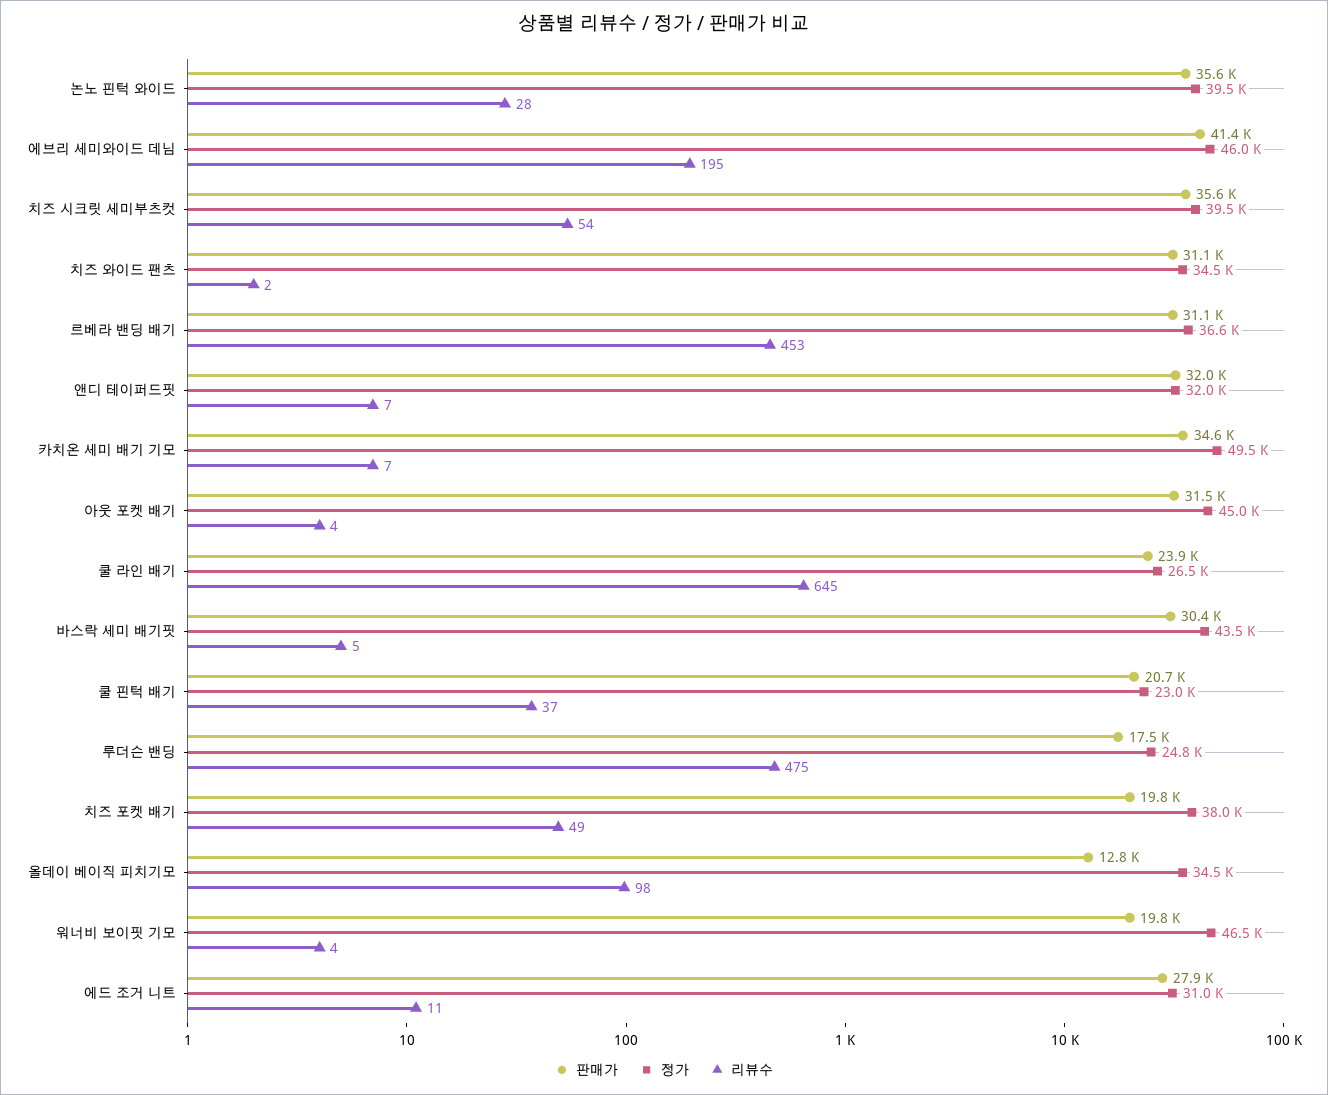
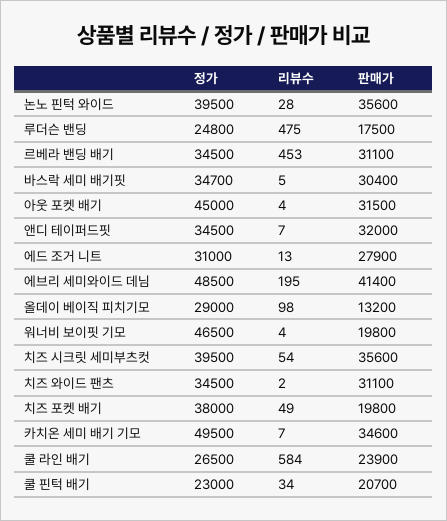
  {
    "판매가": {
      "논노 핀턱 와이드": 35600,
      "에브리 세미와이드 데님": 41400,
      "치즈 시크릿 세미부츠컷": 35600,
      "치즈 와이드 팬츠": 31100,
      "르베라 밴딩 배기": 31100,
      "앤디 테이퍼드핏": 32000,
      "카치온 세미 배기 기모": 34600,
      "아웃 포켓 배기": 31500,
      "쿨 라인 배기": 23900,
      "바스락 세미 배기핏": 30400,
      "쿨 핀턱 배기": 20700,
      "루더슨 밴딩": 17500,
      "치즈 포켓 배기": 19800,
-     "올데이 베이직 피치기모": 12800,
+     "올데이 베이직 피치기모": 13200,
      "워너비 보이핏 기모": 19800,
      "에드 조거 니트": 27900
    },
    "정가": {
      "논노 핀턱 와이드": 39500,
-     "에브리 세미와이드 데님": 46000,
+     "에브리 세미와이드 데님": 48500,
      "치즈 시크릿 세미부츠컷": 39500,
      "치즈 와이드 팬츠": 34500,
-     "르베라 밴딩 배기": 36600,
+     "르베라 밴딩 배기": 34500,
-     "앤디 테이퍼드핏": 32000,
+     "앤디 테이퍼드핏": 34500,
      "카치온 세미 배기 기모": 49500,
      "아웃 포켓 배기": 45000,
      "쿨 라인 배기": 26500,
-     "바스락 세미 배기핏": 43500,
+     "바스락 세미 배기핏": 34700,
      "쿨 핀턱 배기": 23000,
      "루더슨 밴딩": 24800,
      "치즈 포켓 배기": 38000,
-     "올데이 베이직 피치기모": 34500,
+     "올데이 베이직 피치기모": 29000,
      "워너비 보이핏 기모": 46500,
      "에드 조거 니트": 31000
    },
    "리뷰수": {
      "논노 핀턱 와이드": 28,
      "에브리 세미와이드 데님": 195,
      "치즈 시크릿 세미부츠컷": 54,
      "치즈 와이드 팬츠": 2,
      "르베라 밴딩 배기": 453,
      "앤디 테이퍼드핏": 7,
      "카치온 세미 배기 기모": 7,
      "아웃 포켓 배기": 4,
-     "쿨 라인 배기": 645,
+     "쿨 라인 배기": 584,
      "바스락 세미 배기핏": 5,
-     "쿨 핀턱 배기": 37,
+     "쿨 핀턱 배기": 34,
      "루더슨 밴딩": 475,
      "치즈 포켓 배기": 49,
      "올데이 베이직 피치기모": 98,
      "워너비 보이핏 기모": 4,
-     "에드 조거 니트": 11
+     "에드 조거 니트": 13
    }
  }

